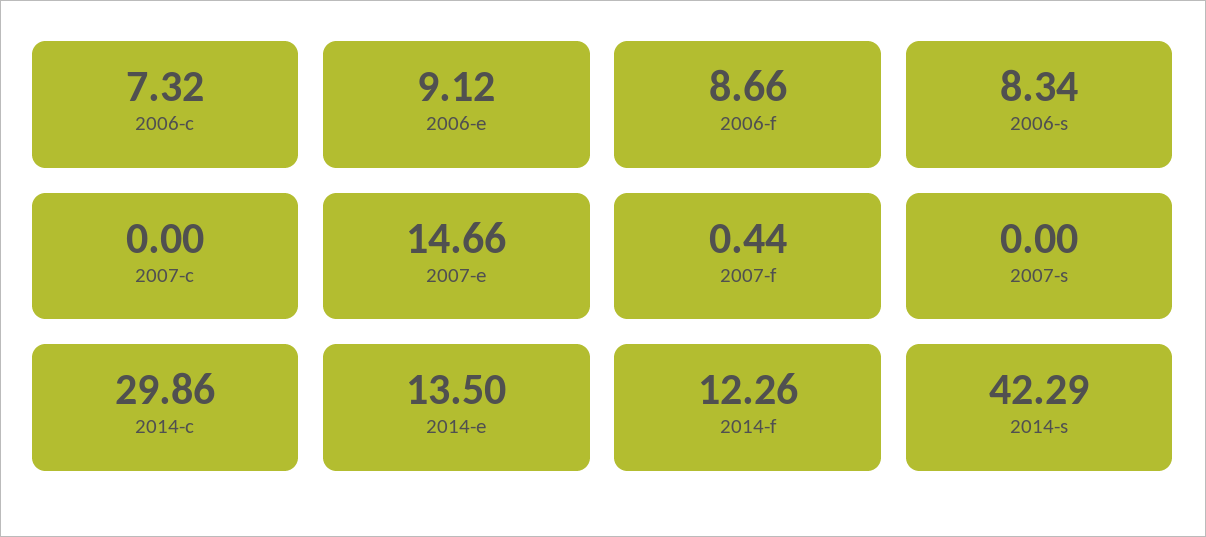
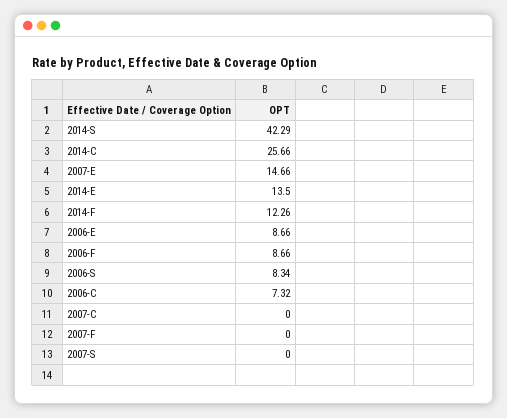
  {
    "2006-c": 7.32,
-   "2006-e": 9.12,
+   "2006-e": 8.66,
    "2006-f": 8.66,
    "2006-s": 8.34,
    "2007-c": 0,
    "2007-e": 14.66,
-   "2007-f": 0.44,
+   "2007-f": 0,
    "2007-s": 0,
-   "2014-c": 29.86,
+   "2014-c": 25.66,
    "2014-e": 13.5,
    "2014-f": 12.26,
    "2014-s": 42.29
  }

